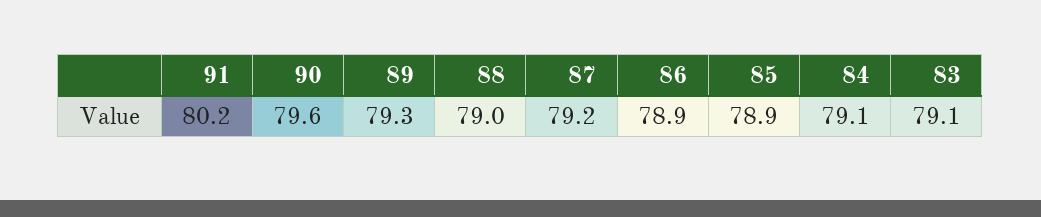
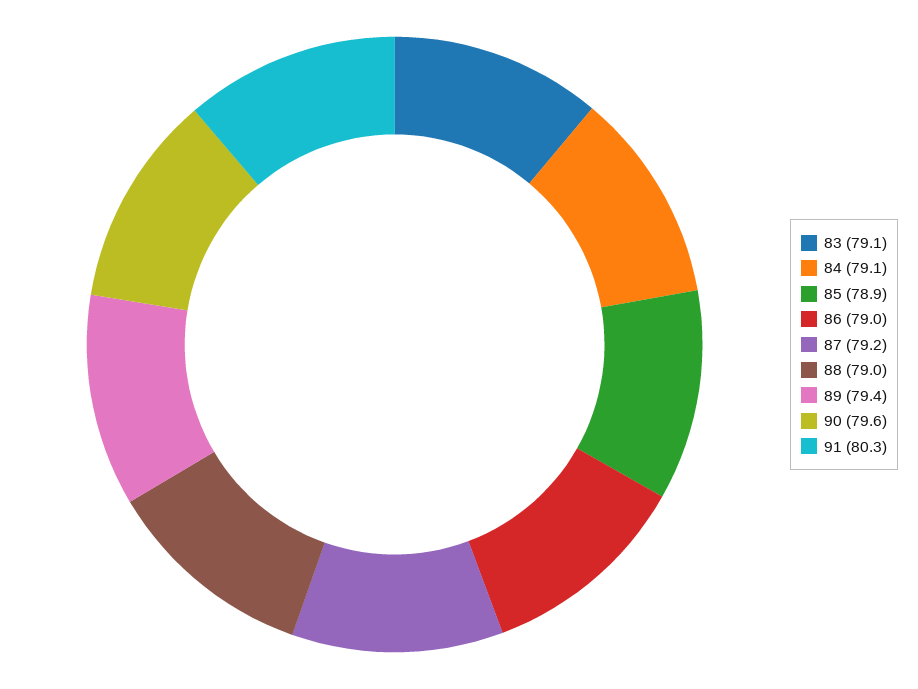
  {
-   "91": 80.2,
+   "91": 80.3,
    "90": 79.6,
-   "89": 79.3,
+   "89": 79.4,
    "88": 79,
    "87": 79.2,
-   "86": 78.9,
+   "86": 79,
    "85": 78.9,
    "84": 79.1,
    "83": 79.1
  }

